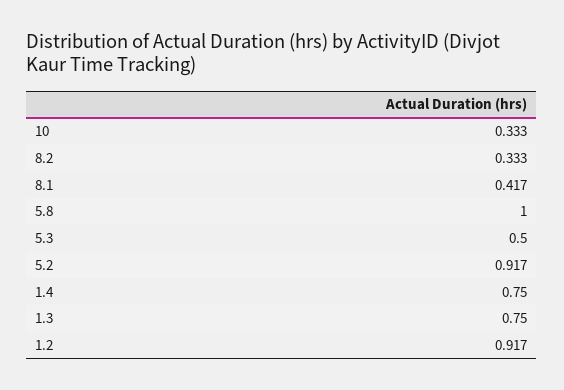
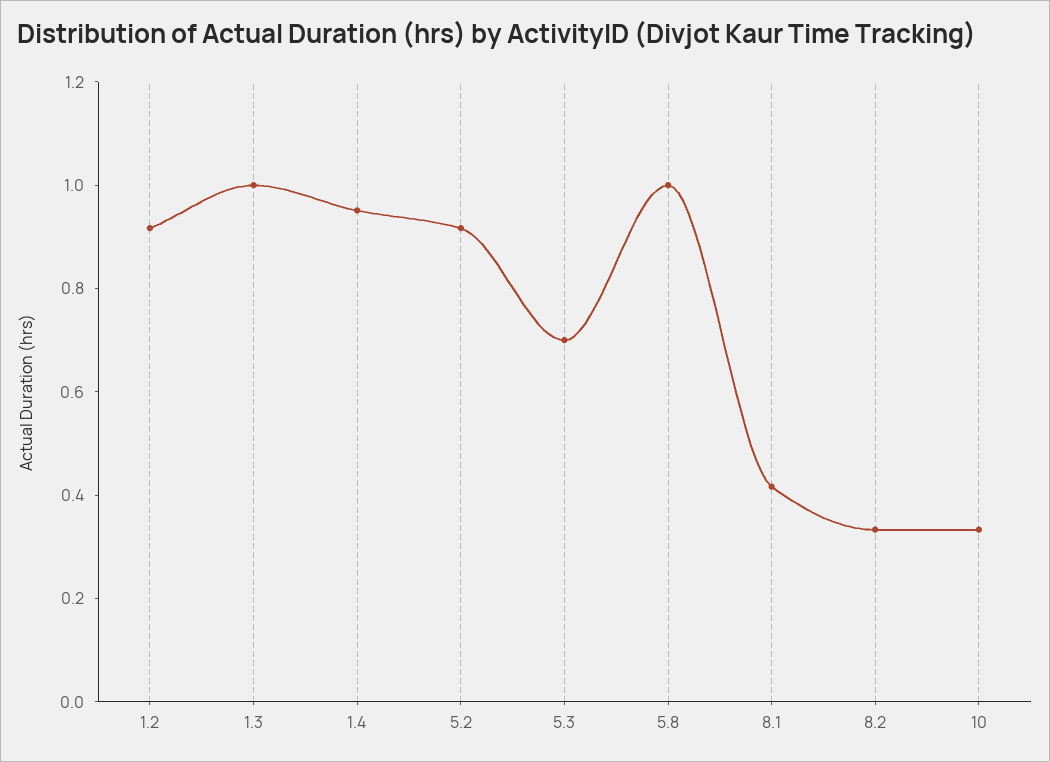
  {
    "10": 0.333,
    "8.2": 0.333,
    "8.1": 0.417,
    "5.8": 1,
-   "5.3": 0.5,
+   "5.3": 0.7,
    "5.2": 0.917,
-   "1.4": 0.75,
+   "1.4": 0.95,
-   "1.3": 0.75,
+   "1.3": 1,
    "1.2": 0.917
  }

